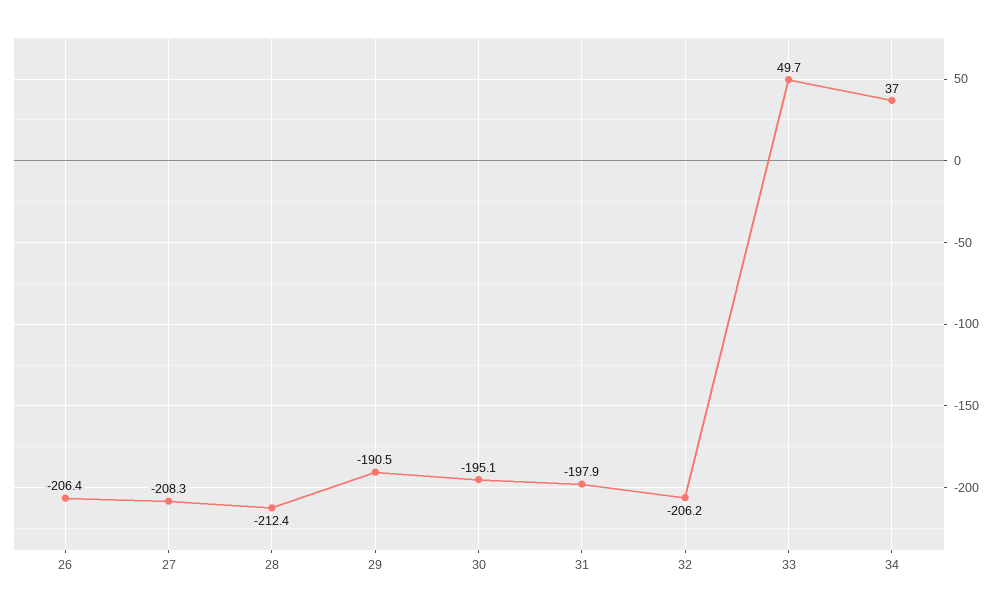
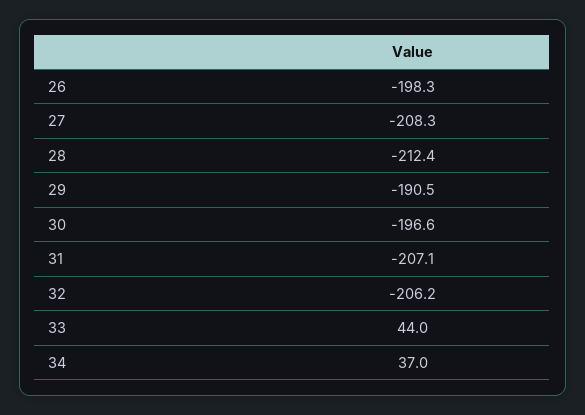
  {
-   "26": -206.4,
+   "26": -198.3,
    "27": -208.3,
    "28": -212.4,
    "29": -190.5,
-   "30": -195.1,
+   "30": -196.6,
-   "31": -197.9,
+   "31": -207.1,
    "32": -206.2,
-   "33": 49.7,
+   "33": 44,
    "34": 37
  }

